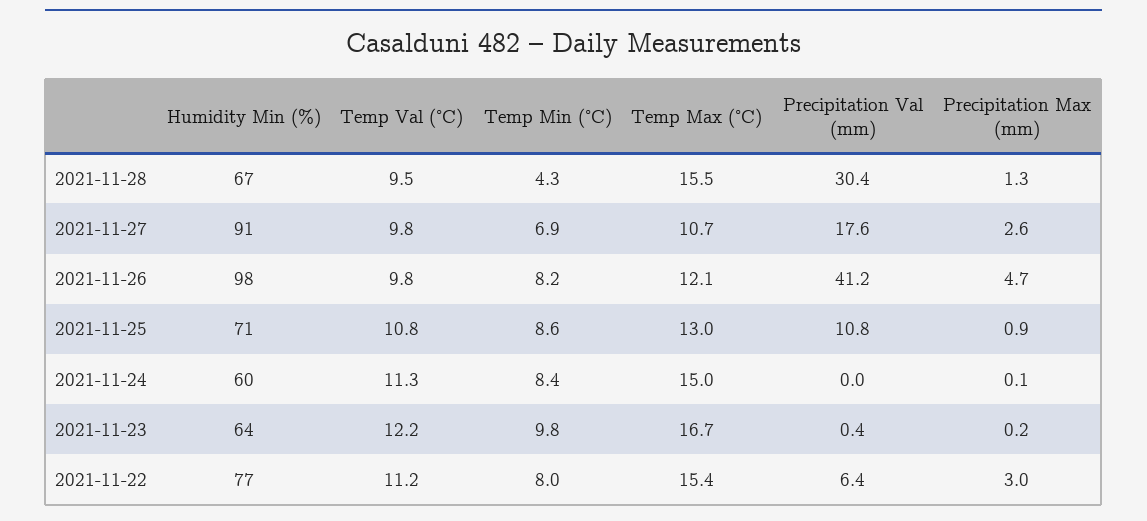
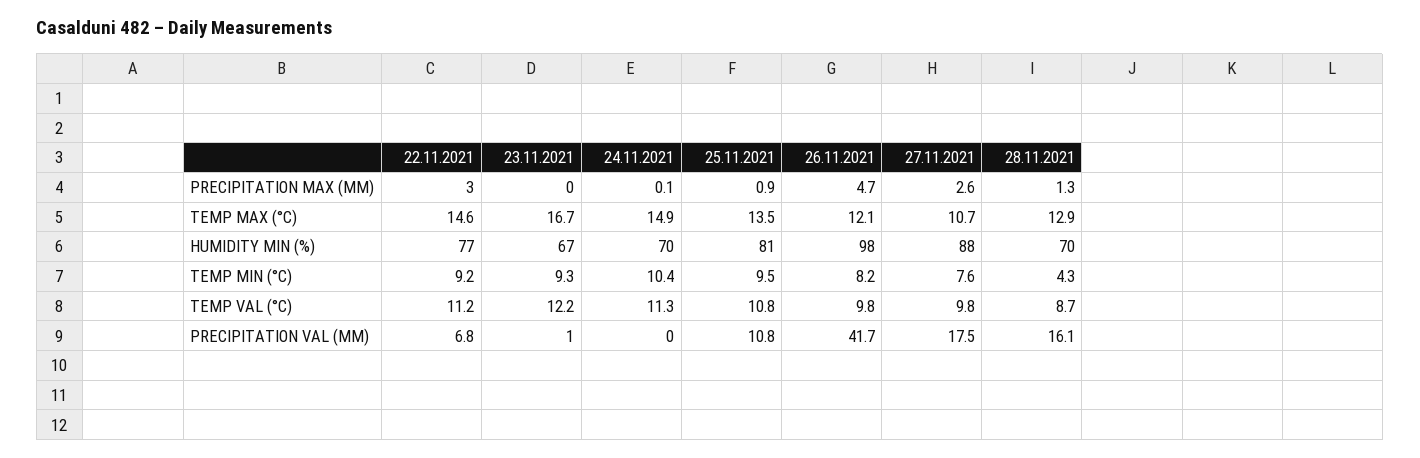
  {
    "Humidity Min (%)": {
-     "2021-11-28": 67,
+     "2021-11-28": 70,
-     "2021-11-27": 91,
+     "2021-11-27": 88,
      "2021-11-26": 98,
-     "2021-11-25": 71,
+     "2021-11-25": 81,
-     "2021-11-24": 60,
+     "2021-11-24": 70,
-     "2021-11-23": 64,
+     "2021-11-23": 67,
      "2021-11-22": 77
    },
    "Temp Val (°C)": {
-     "2021-11-28": 9.5,
+     "2021-11-28": 8.7,
      "2021-11-27": 9.8,
      "2021-11-26": 9.8,
      "2021-11-25": 10.8,
      "2021-11-24": 11.3,
      "2021-11-23": 12.2,
      "2021-11-22": 11.2
    },
    "Temp Min (°C)": {
      "2021-11-28": 4.3,
-     "2021-11-27": 6.9,
+     "2021-11-27": 7.6,
      "2021-11-26": 8.2,
-     "2021-11-25": 8.6,
+     "2021-11-25": 9.5,
-     "2021-11-24": 8.4,
+     "2021-11-24": 10.4,
-     "2021-11-23": 9.8,
+     "2021-11-23": 9.3,
-     "2021-11-22": 8
+     "2021-11-22": 9.2
    },
    "Temp Max (°C)": {
-     "2021-11-28": 15.5,
+     "2021-11-28": 12.9,
      "2021-11-27": 10.7,
      "2021-11-26": 12.1,
-     "2021-11-25": 13,
+     "2021-11-25": 13.5,
-     "2021-11-24": 15,
+     "2021-11-24": 14.9,
      "2021-11-23": 16.7,
-     "2021-11-22": 15.4
+     "2021-11-22": 14.6
    },
    "Precipitation Val (mm)": {
-     "2021-11-28": 30.4,
+     "2021-11-28": 16.1,
-     "2021-11-27": 17.6,
+     "2021-11-27": 17.5,
-     "2021-11-26": 41.2,
+     "2021-11-26": 41.7,
      "2021-11-25": 10.8,
      "2021-11-24": 0,
-     "2021-11-23": 0.4,
+     "2021-11-23": 1,
-     "2021-11-22": 6.4
+     "2021-11-22": 6.8
    },
    "Precipitation Max (mm)": {
      "2021-11-28": 1.3,
      "2021-11-27": 2.6,
      "2021-11-26": 4.7,
      "2021-11-25": 0.9,
      "2021-11-24": 0.1,
-     "2021-11-23": 0.2,
+     "2021-11-23": 0,
      "2021-11-22": 3
    }
  }

